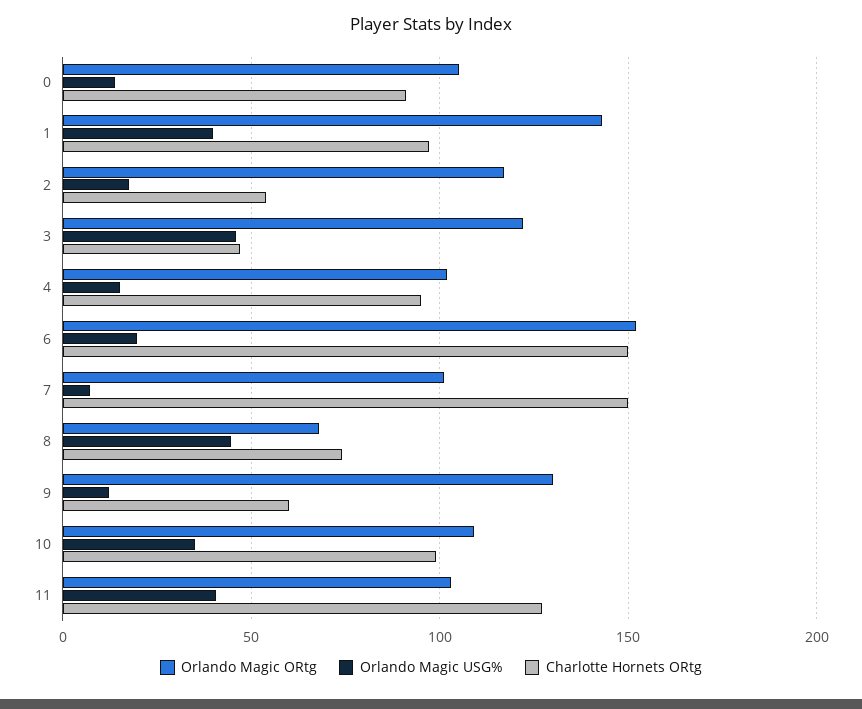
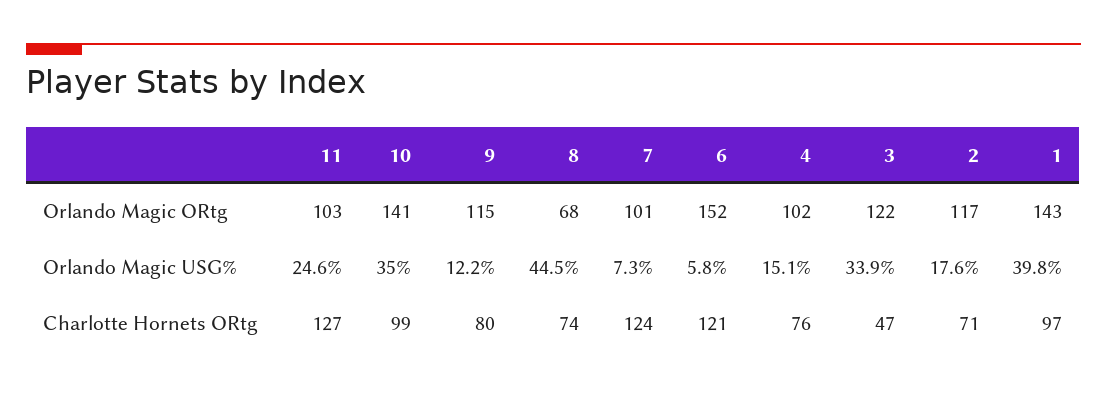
  {
    "Orlando Magic ORtg": {
-     "0": 105,
      "1": 143,
      "2": 117,
      "3": 122,
      "4": 102,
      "6": 152,
      "7": 101,
      "8": 68,
-     "9": 130,
+     "9": 115,
-     "10": 110,
+     "10": 141,
      "11": 103
    },
    "Orlando Magic USG%": {
-     "0": 15,
      "1": 39.8,
      "2": 17.6,
-     "3": 45,
+     "3": 33.9,
      "4": 15.1,
-     "6": 20,
+     "6": 5.8,
      "7": 7.3,
      "8": 44.5,
      "9": 12.2,
      "10": 35,
-     "11": 40
+     "11": 24.6
    },
    "Charlotte Hornets ORtg": {
-     "0": 90,
      "1": 97,
-     "2": 55,
+     "2": 71,
      "3": 47,
-     "4": 95,
+     "4": 76,
-     "6": 150,
+     "6": 121,
-     "7": 150,
+     "7": 124,
      "8": 74,
-     "9": 60,
+     "9": 80,
      "10": 99,
      "11": 127
    }
  }

